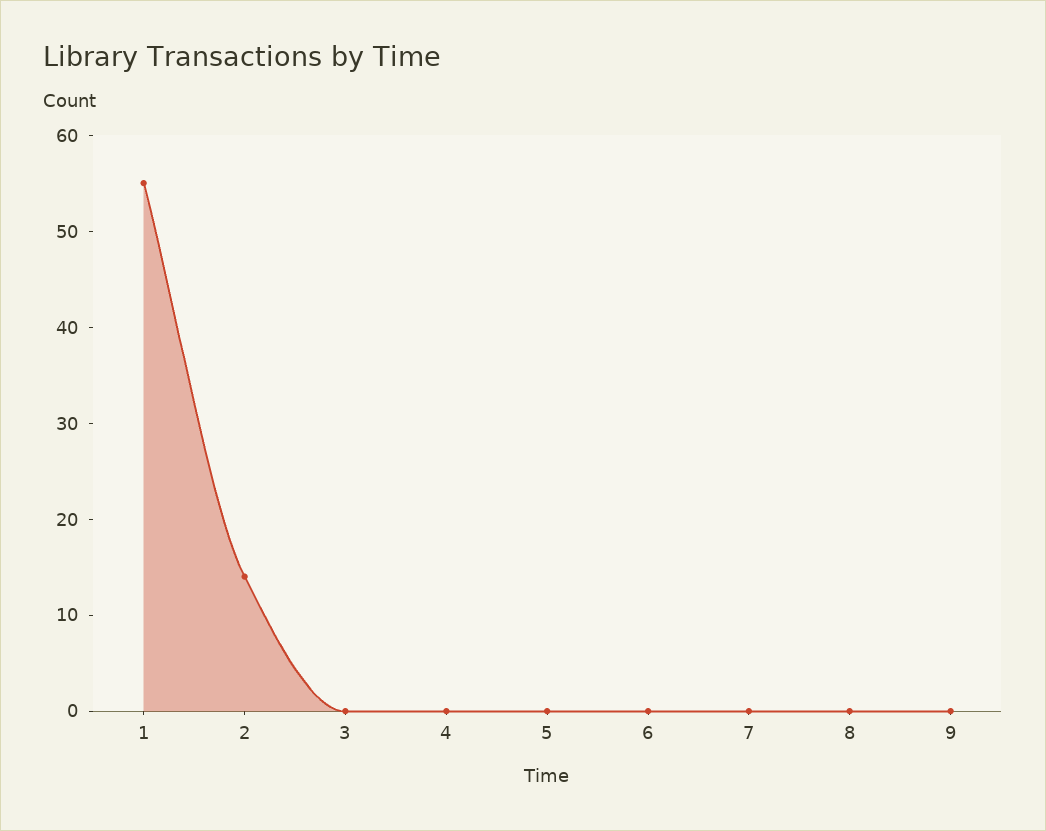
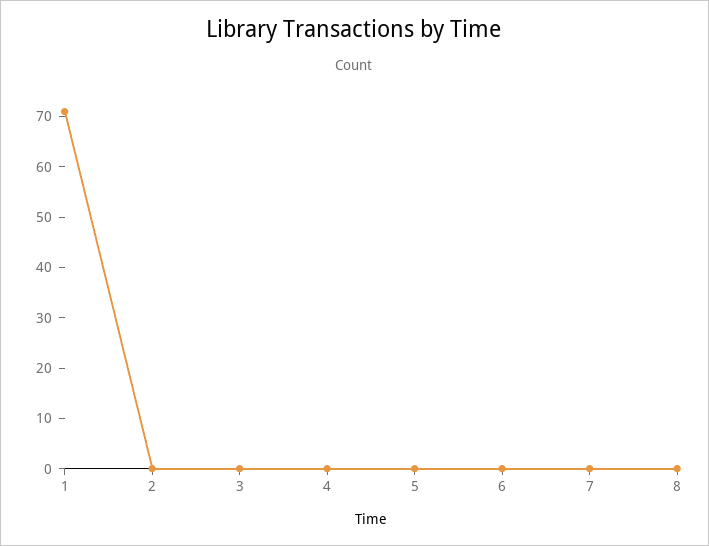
  {
-   "1": 55,
+   "1": 70,
-   "2": 14,
+   "2": 0,
    "3": 0,
    "4": 0,
    "5": 0,
    "6": 0,
    "7": 0,
-   "8": 0,
+   "8": 0
-   "9": 0
  }

